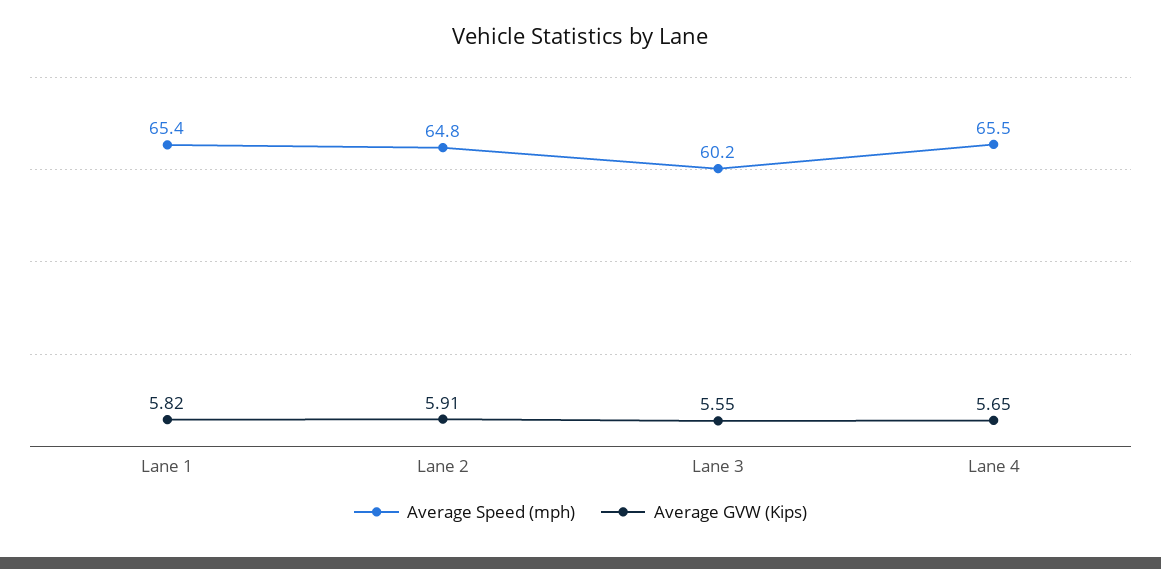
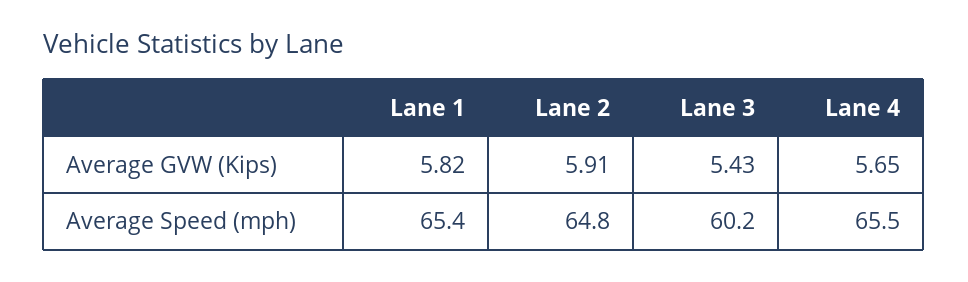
  {
    "Average Speed (mph)": {
      "Lane 1": 65.4,
      "Lane 2": 64.8,
      "Lane 3": 60.2,
      "Lane 4": 65.5
    },
    "Average GVW (Kips)": {
      "Lane 1": 5.82,
      "Lane 2": 5.91,
-     "Lane 3": 5.55,
+     "Lane 3": 5.43,
      "Lane 4": 5.65
    }
  }

